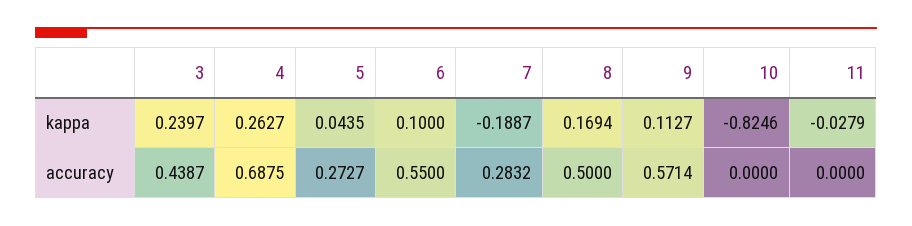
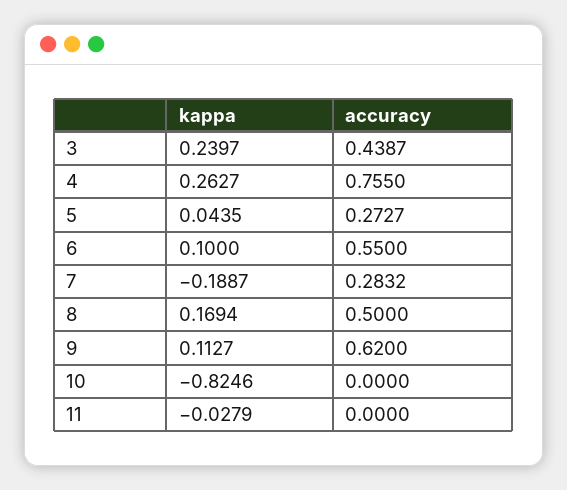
  {
    "3": {
      "kappa": 0.2397,
      "accuracy": 0.4387
    },
    "4": {
      "kappa": 0.2627,
-     "accuracy": 0.6875
+     "accuracy": 0.755
    },
    "5": {
      "kappa": 0.0435,
      "accuracy": 0.2727
    },
    "6": {
      "kappa": 0.1,
      "accuracy": 0.55
    },
    "7": {
      "kappa": -0.1887,
      "accuracy": 0.2832
    },
    "8": {
      "kappa": 0.1694,
      "accuracy": 0.5
    },
    "9": {
      "kappa": 0.1127,
-     "accuracy": 0.5714
+     "accuracy": 0.62
    },
    "10": {
      "kappa": -0.8246,
      "accuracy": 0
    },
    "11": {
      "kappa": -0.0279,
      "accuracy": 0
    }
  }

